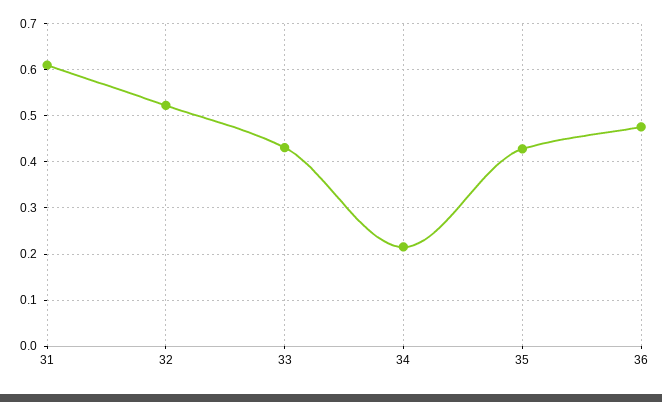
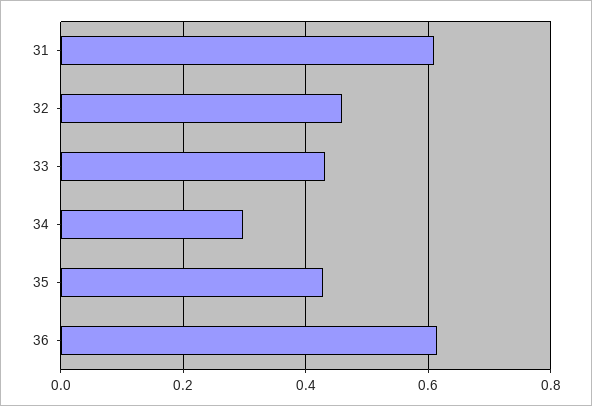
  {
    "31": 0.6,
-   "32": 0.52,
+   "32": 0.46,
    "33": 0.44,
-   "34": 0.22,
+   "34": 0.3,
    "35": 0.42,
-   "36": 0.48
+   "36": 0.62
  }

